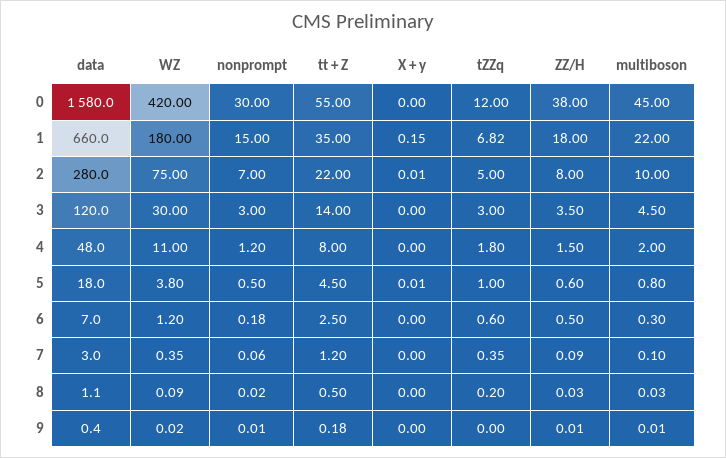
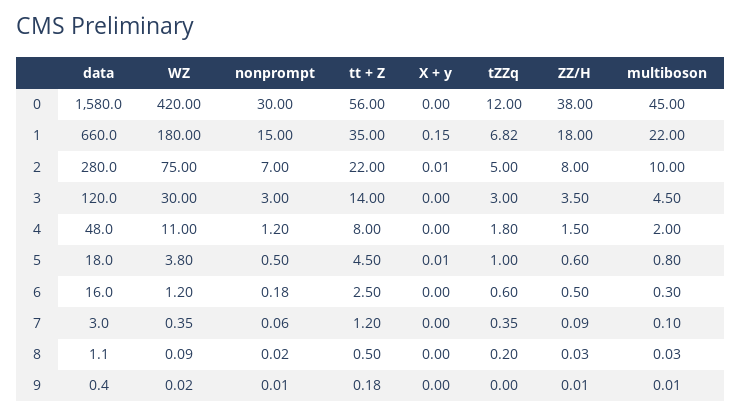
  {
    "data": {
      "0": 1580,
      "1": 660,
      "2": 280,
      "3": 120,
      "4": 48,
      "5": 18,
-     "6": 7,
+     "6": 16,
      "7": 3,
      "8": 1.1,
      "9": 0.4
    },
    "WZ": {
      "0": 420,
      "1": 180,
      "2": 75,
      "3": 30,
      "4": 11,
      "5": 3.8,
      "6": 1.2,
      "7": 0.35,
      "8": 0.09,
      "9": 0.02
    },
    "nonprompt": {
      "0": 30,
      "1": 15,
      "2": 7,
      "3": 3,
      "4": 1.2,
      "5": 0.5,
      "6": 0.18,
      "7": 0.06,
      "8": 0.02,
      "9": 0.01
    },
    "tt + Z": {
-     "0": 55,
+     "0": 56,
      "1": 35,
      "2": 22,
      "3": 14,
      "4": 8,
      "5": 4.5,
      "6": 2.5,
      "7": 1.2,
      "8": 0.5,
      "9": 0.18
    },
    "X + y": {
      "0": 0,
      "1": 0.15,
      "2": 0.01,
      "3": 0,
      "4": 0,
      "5": 0.01,
      "6": 0,
      "7": 0,
      "8": 0,
      "9": 0
    },
    "tZZq": {
      "0": 12,
      "1": 6.82,
      "2": 5,
      "3": 3,
      "4": 1.8,
      "5": 1,
      "6": 0.6,
      "7": 0.35,
      "8": 0.2,
      "9": 0
    },
    "ZZ/H": {
      "0": 38,
      "1": 18,
      "2": 8,
      "3": 3.5,
      "4": 1.5,
      "5": 0.6,
      "6": 0.5,
      "7": 0.09,
      "8": 0.03,
      "9": 0.01
    },
    "multiboson": {
      "0": 45,
      "1": 22,
      "2": 10,
      "3": 4.5,
      "4": 2,
      "5": 0.8,
      "6": 0.3,
      "7": 0.1,
      "8": 0.03,
      "9": 0.01
    }
  }

